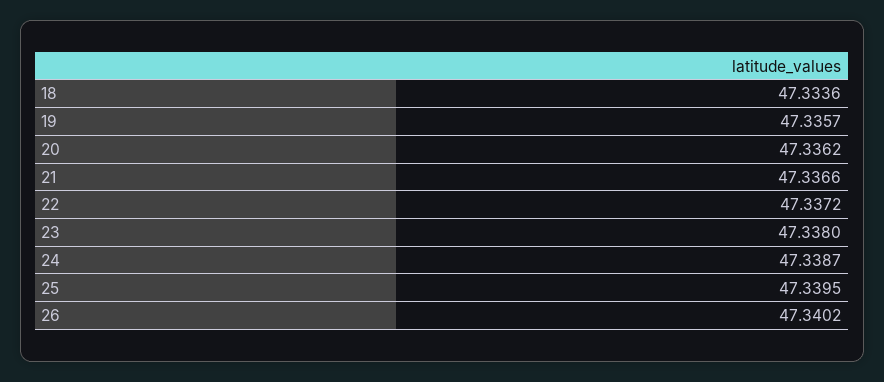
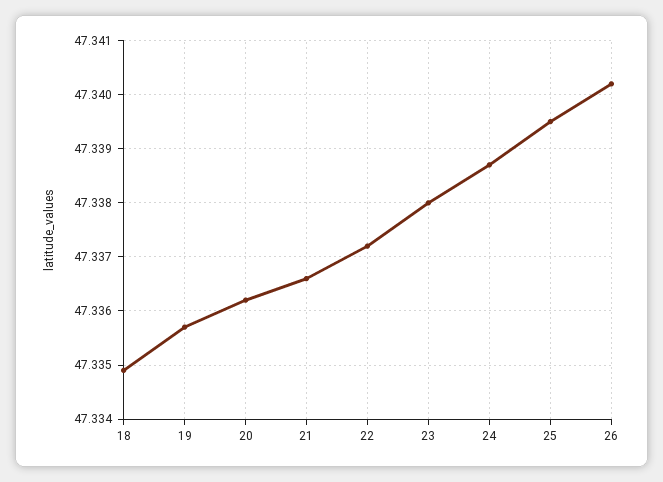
  {
-   "18": 47.3336,
+   "18": 47.335,
    "19": 47.3357,
    "20": 47.3362,
    "21": 47.3366,
    "22": 47.3372,
    "23": 47.338,
    "24": 47.3387,
    "25": 47.3395,
    "26": 47.3402
  }

